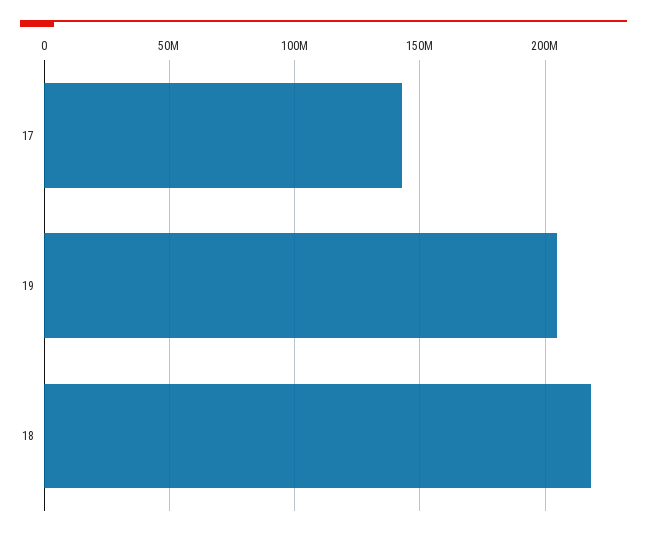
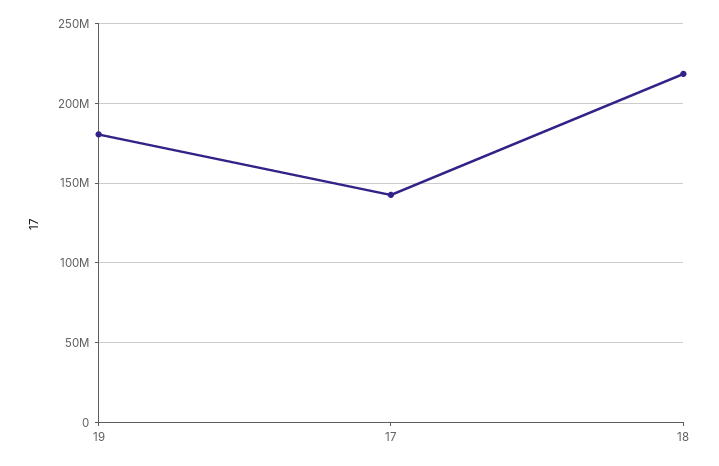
  {
    "17": 145000000,
-   "19": 205000000,
+   "19": 180000000,
    "18": 220000000
  }

